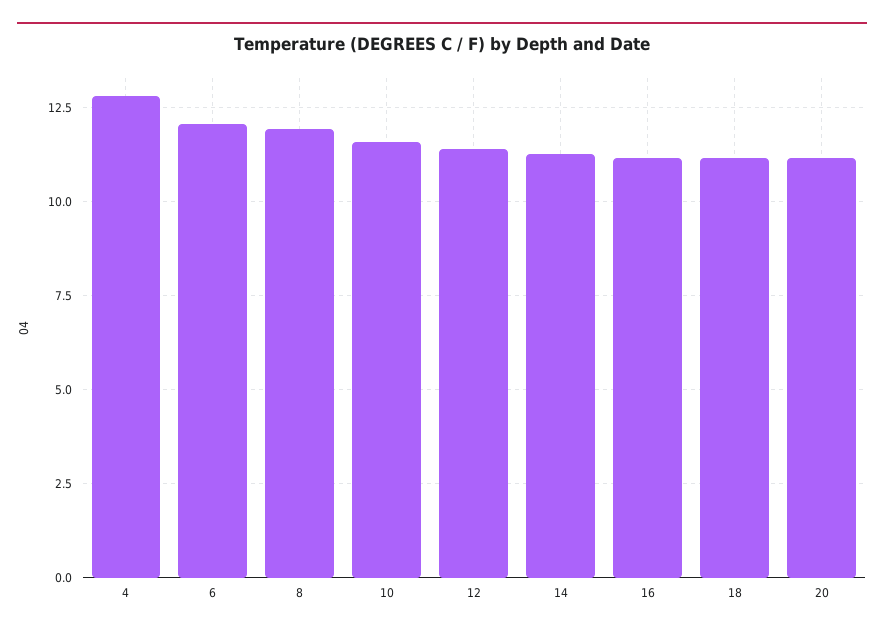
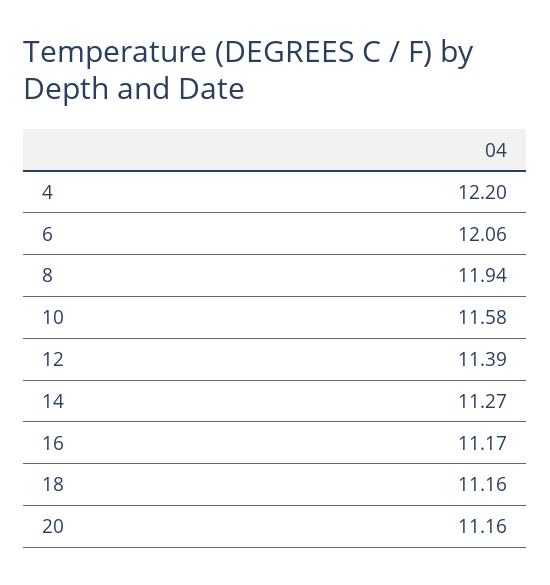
  {
-   "4": 12.75,
+   "4": 12.2,
    "6": 12.06,
    "8": 11.94,
    "10": 11.58,
    "12": 11.39,
    "14": 11.27,
    "16": 11.17,
    "18": 11.16,
    "20": 11.16
  }

